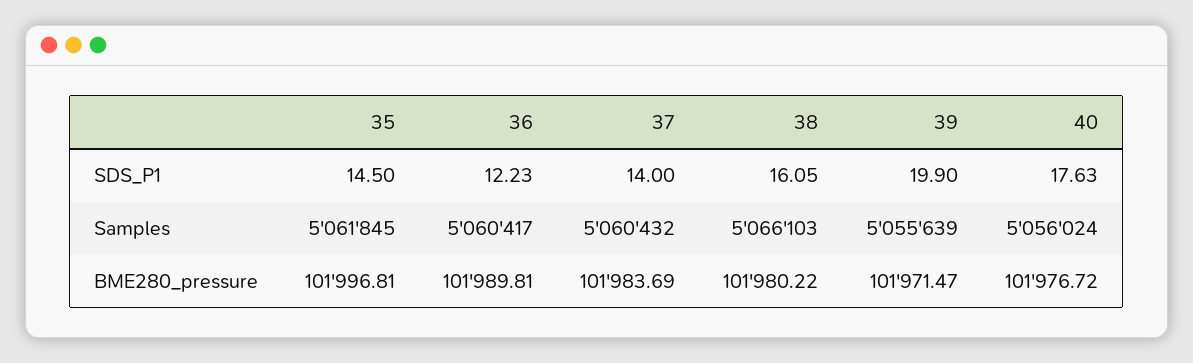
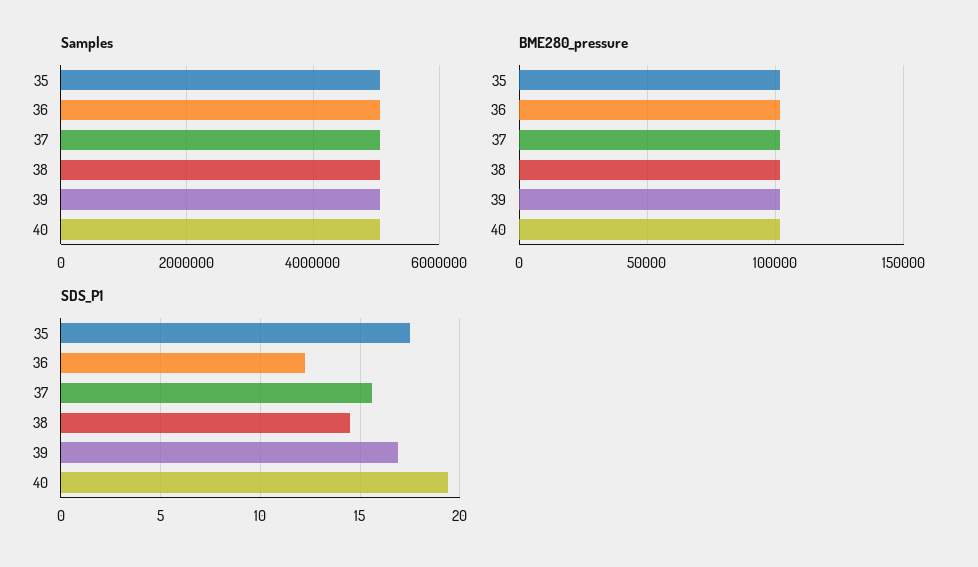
  {
    "SDS_P1": {
-     "35": 14.5,
+     "35": 17.5,
      "36": 12.23,
-     "37": 14,
+     "37": 15.5,
-     "38": 16.05,
+     "38": 14.5,
-     "39": 19.9,
+     "39": 17,
-     "40": 17.63
+     "40": 19.5
    },
    "Samples": {
      "35": 5061845,
      "36": 5060417,
      "37": 5060432,
      "38": 5066103,
      "39": 5055639,
      "40": 5056024
    },
    "BME280_pressure": {
      "35": 101996.81,
      "36": 101989.81,
      "37": 101983.69,
      "38": 101980.22,
      "39": 101971.47,
      "40": 101976.72
    }
  }

